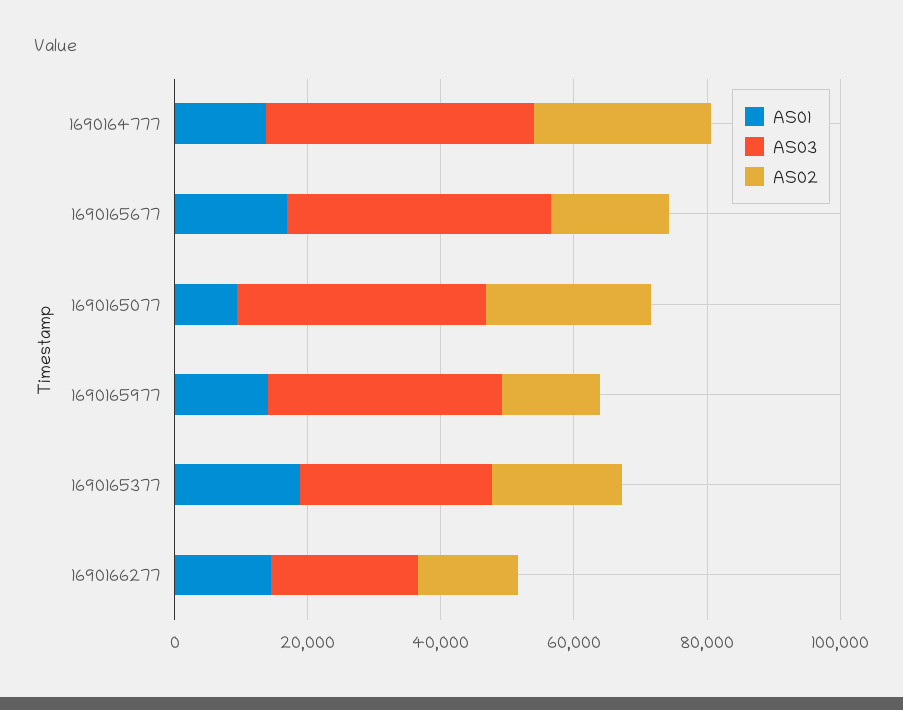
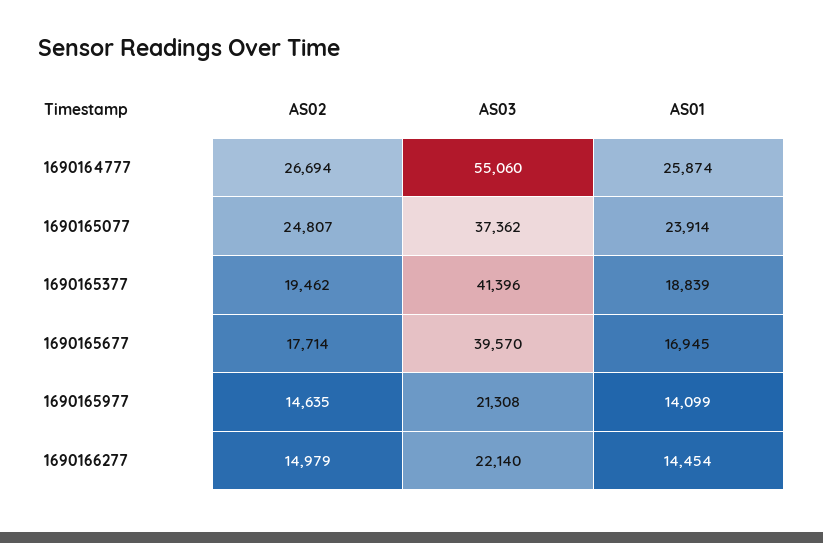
  {
    "AS01": {
-     "1690164777": 15000,
+     "1690164777": 25874,
      "1690165677": 16945,
-     "1690165077": 10000,
+     "1690165077": 23914,
      "1690165977": 14099,
      "1690165377": 18839,
      "1690166277": 14454
    },
    "AS03": {
-     "1690164777": 40000,
+     "1690164777": 55060,
      "1690165677": 39570,
      "1690165077": 37362,
-     "1690165977": 35000,
+     "1690165977": 21308,
-     "1690165377": 30000,
+     "1690165377": 41396,
      "1690166277": 22140
    },
    "AS02": {
      "1690164777": 26694,
      "1690165677": 17714,
      "1690165077": 24807,
      "1690165977": 14635,
      "1690165377": 19462,
      "1690166277": 14979
    }
  }

